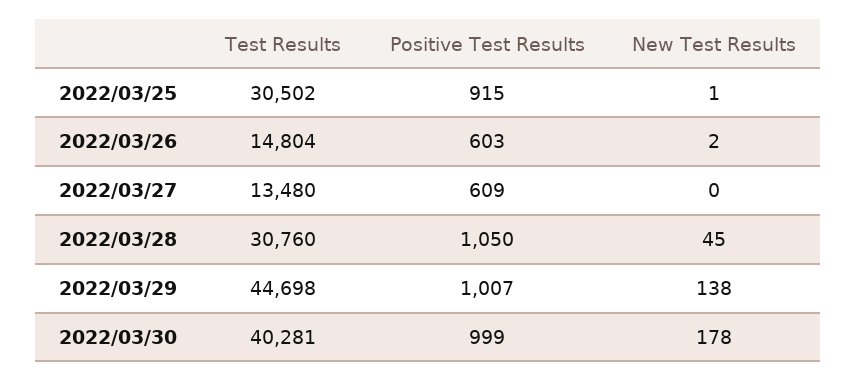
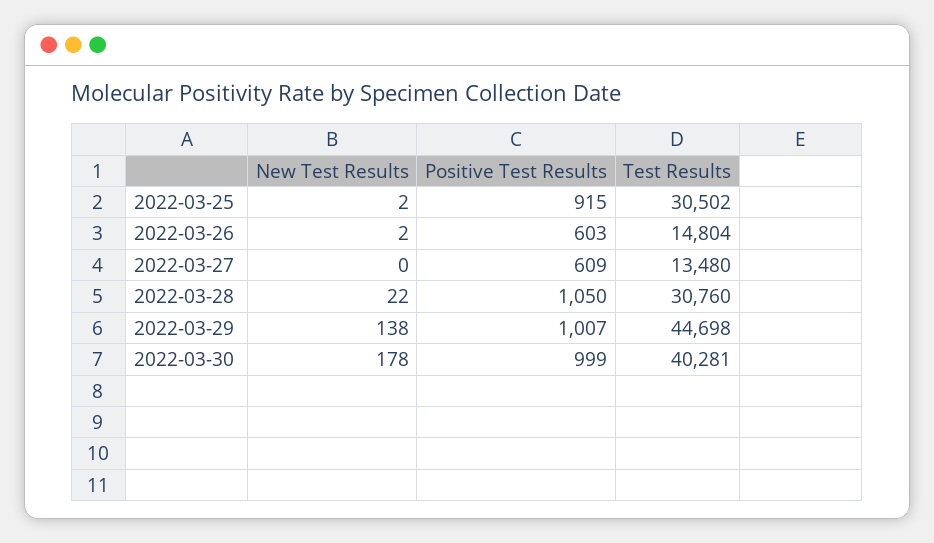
  {
    "Test Results": {
      "2022/03/25": 30502,
      "2022/03/26": 14804,
      "2022/03/27": 13480,
      "2022/03/28": 30760,
      "2022/03/29": 44698,
      "2022/03/30": 40281
    },
    "Positive Test Results": {
      "2022/03/25": 915,
      "2022/03/26": 603,
      "2022/03/27": 609,
      "2022/03/28": 1050,
      "2022/03/29": 1007,
      "2022/03/30": 999
    },
    "New Test Results": {
-     "2022/03/25": 1,
+     "2022/03/25": 2,
      "2022/03/26": 2,
      "2022/03/27": 0,
-     "2022/03/28": 45,
+     "2022/03/28": 22,
      "2022/03/29": 138,
      "2022/03/30": 178
    }
  }

